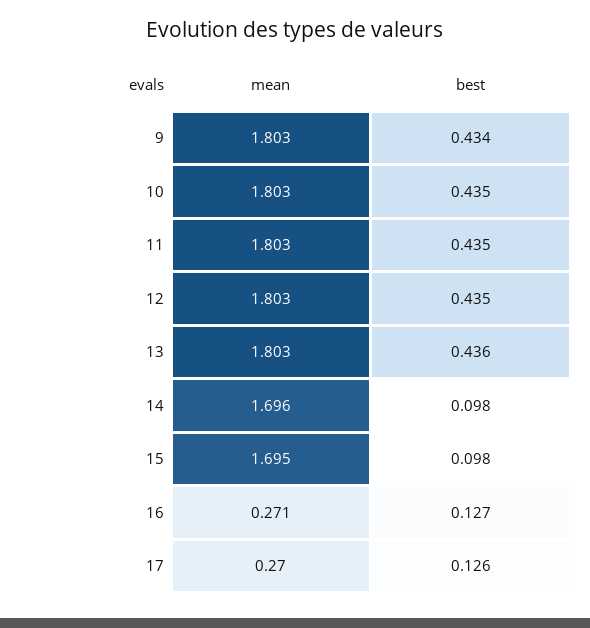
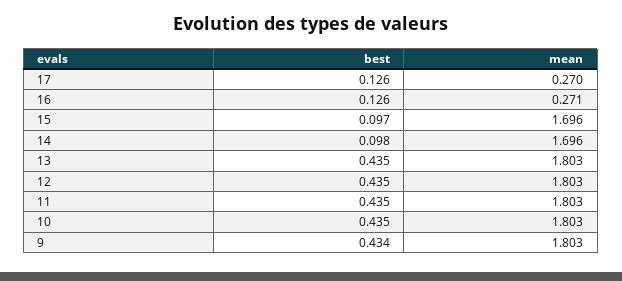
  {
    "mean": {
      "9": 1.803,
      "10": 1.803,
      "11": 1.803,
      "12": 1.803,
      "13": 1.803,
      "14": 1.696,
-     "15": 1.695,
+     "15": 1.696,
      "16": 0.271,
      "17": 0.27
    },
    "best": {
      "9": 0.434,
      "10": 0.435,
      "11": 0.435,
      "12": 0.435,
-     "13": 0.436,
+     "13": 0.435,
      "14": 0.098,
-     "15": 0.098,
+     "15": 0.097,
-     "16": 0.127,
+     "16": 0.126,
      "17": 0.126
    }
  }

